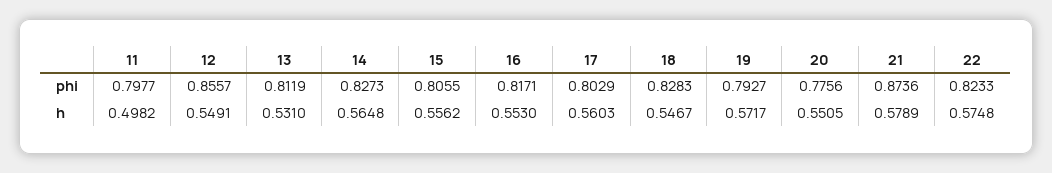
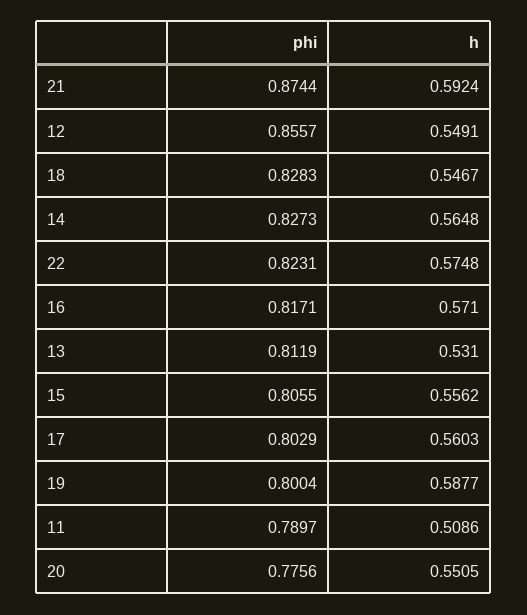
  {
    "11": {
-     "phi": 0.7977,
+     "phi": 0.7897,
-     "h": 0.4982
+     "h": 0.5086
    },
    "12": {
      "phi": 0.8557,
      "h": 0.5491
    },
    "13": {
      "phi": 0.8119,
      "h": 0.531
    },
    "14": {
      "phi": 0.8273,
      "h": 0.5648
    },
    "15": {
      "phi": 0.8055,
      "h": 0.5562
    },
    "16": {
      "phi": 0.8171,
-     "h": 0.553
+     "h": 0.571
    },
    "17": {
      "phi": 0.8029,
      "h": 0.5603
    },
    "18": {
      "phi": 0.8283,
      "h": 0.5467
    },
    "19": {
-     "phi": 0.7927,
+     "phi": 0.8004,
-     "h": 0.5717
+     "h": 0.5877
    },
    "20": {
      "phi": 0.7756,
      "h": 0.5505
    },
    "21": {
-     "phi": 0.8736,
+     "phi": 0.8744,
-     "h": 0.5789
+     "h": 0.5924
    },
    "22": {
-     "phi": 0.8233,
+     "phi": 0.8231,
      "h": 0.5748
    }
  }

